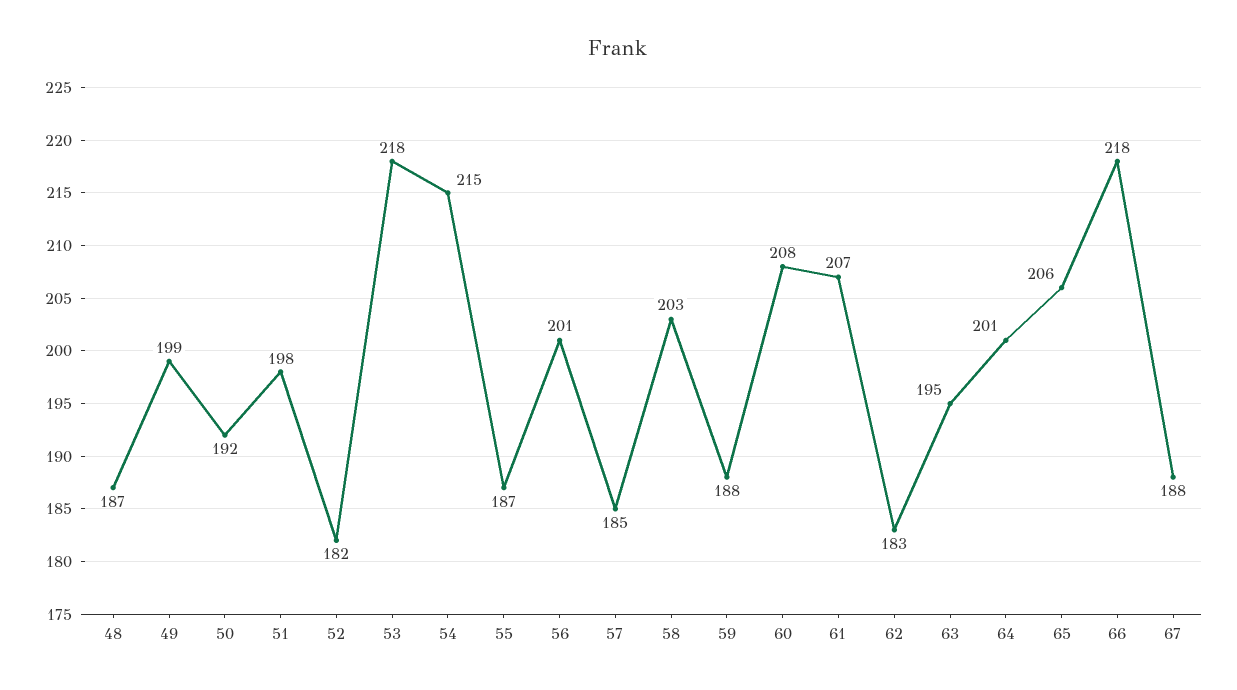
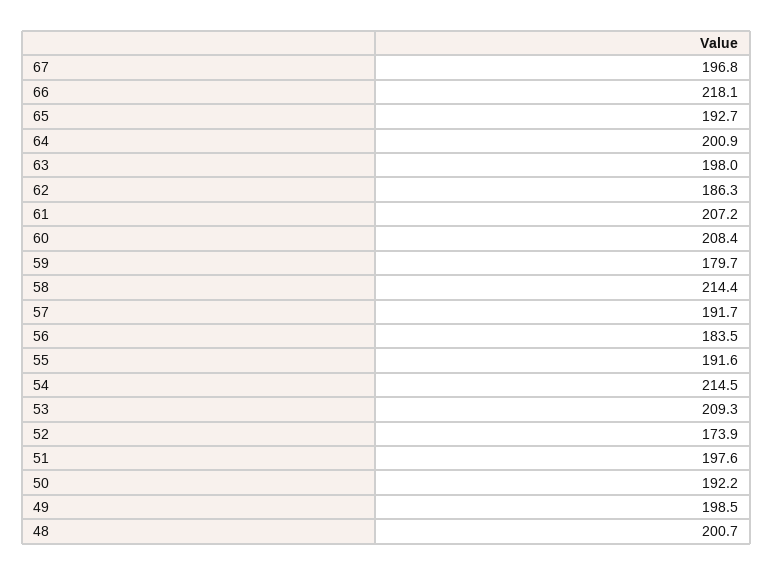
  {
-   "48": 187,
+   "48": 200.7,
    "49": 198.5,
    "50": 192.2,
    "51": 197.6,
-   "52": 182,
+   "52": 173.9,
-   "53": 218,
+   "53": 209.3,
    "54": 214.5,
-   "55": 187,
+   "55": 191.6,
-   "56": 201,
+   "56": 183.5,
-   "57": 185,
+   "57": 191.7,
-   "58": 203,
+   "58": 214.4,
-   "59": 188,
+   "59": 179.7,
    "60": 208.4,
    "61": 207.2,
-   "62": 183,
+   "62": 186.3,
-   "63": 195,
+   "63": 198,
    "64": 200.9,
-   "65": 206,
+   "65": 192.7,
    "66": 218.1,
-   "67": 188
+   "67": 196.8
  }

